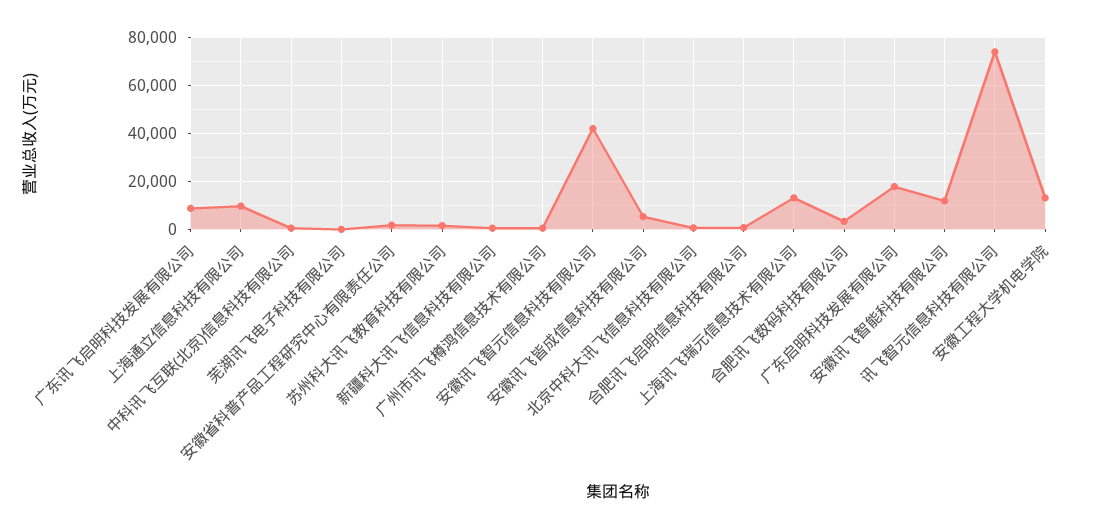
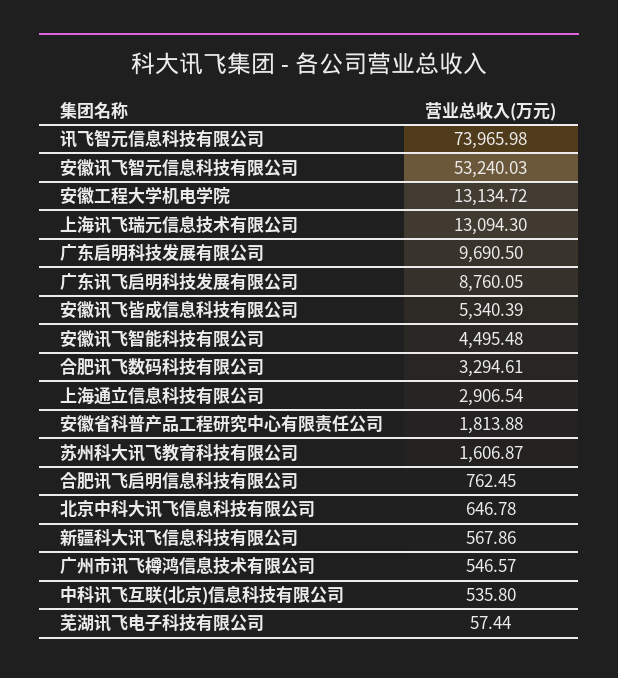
  {
    "广东讯飞启明科技发展有限公司": 8760.05,
-   "上海通立信息科技有限公司": 10000,
+   "上海通立信息科技有限公司": 2906.54,
    "中科讯飞互联(北京)信息科技有限公司": 535.8,
    "芜湖讯飞电子科技有限公司": 57.44,
    "安徽省科普产品工程研究中心有限责任公司": 1813.88,
    "苏州科大讯飞教育科技有限公司": 1606.87,
    "新疆科大讯飞信息科技有限公司": 567.86,
    "广州市讯飞樽鸿信息技术有限公司": 546.57,
-   "安徽讯飞智元信息科技有限公司": 42500,
+   "安徽讯飞智元信息科技有限公司": 53240.03,
    "安徽讯飞皆成信息科技有限公司": 5340.39,
    "北京中科大讯飞信息科技有限公司": 646.78,
    "合肥讯飞启明信息科技有限公司": 762.45,
    "上海讯飞瑞元信息技术有限公司": 13094.3,
    "合肥讯飞数码科技有限公司": 3294.61,
-   "广东启明科技发展有限公司": 17500,
+   "广东启明科技发展有限公司": 9690.5,
-   "安徽讯飞智能科技有限公司": 12500,
+   "安徽讯飞智能科技有限公司": 4495.48,
    "讯飞智元信息科技有限公司": 73965.98,
    "安徽工程大学机电学院": 13134.72
  }

